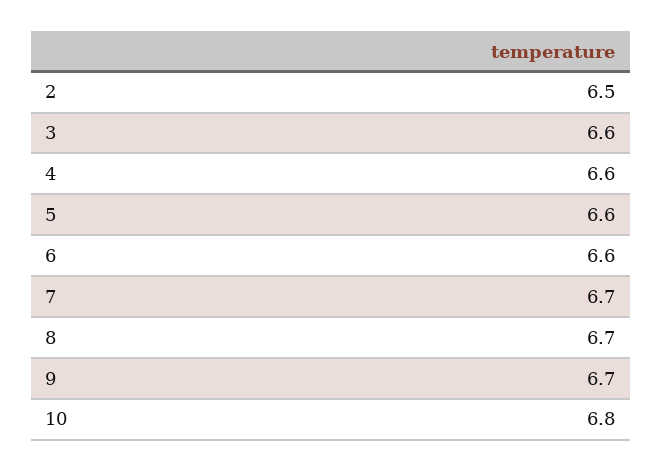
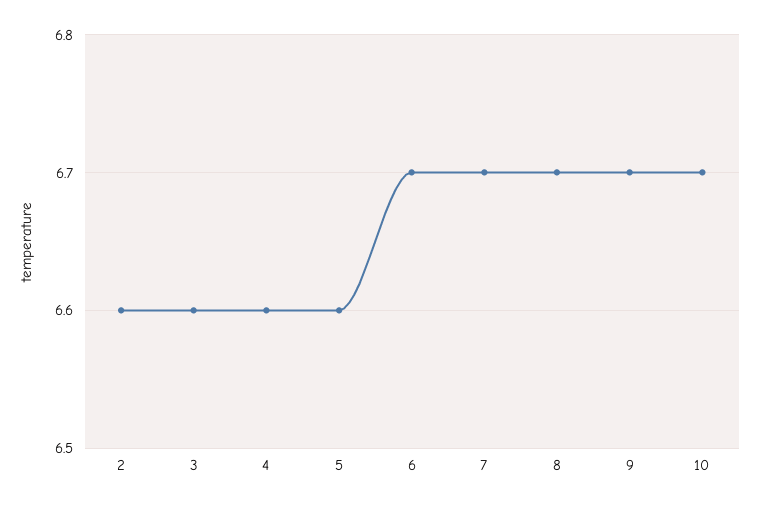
  {
-   "2": 6.5,
+   "2": 6.6,
    "3": 6.6,
    "4": 6.6,
    "5": 6.6,
-   "6": 6.6,
+   "6": 6.7,
    "7": 6.7,
    "8": 6.7,
    "9": 6.7,
-   "10": 6.8
+   "10": 6.7
  }

